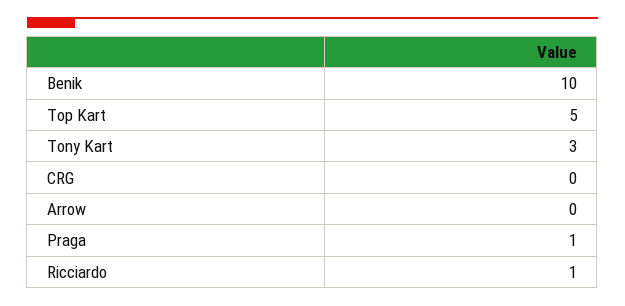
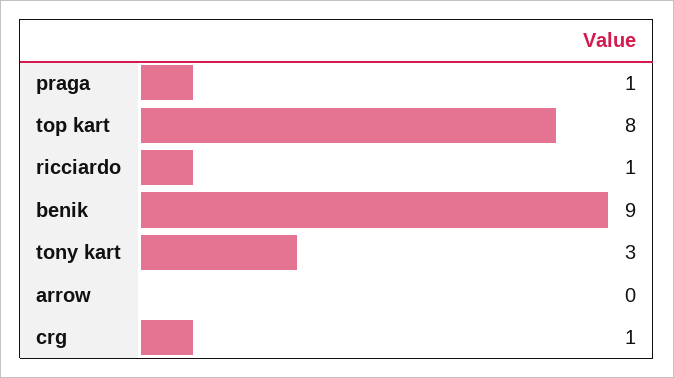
  {
-   "Benik": 10,
+   "Benik": 9,
-   "Top Kart": 5,
+   "Top Kart": 8,
    "Tony Kart": 3,
-   "CRG": 0,
+   "CRG": 1,
    "Arrow": 0,
    "Praga": 1,
    "Ricciardo": 1
  }

